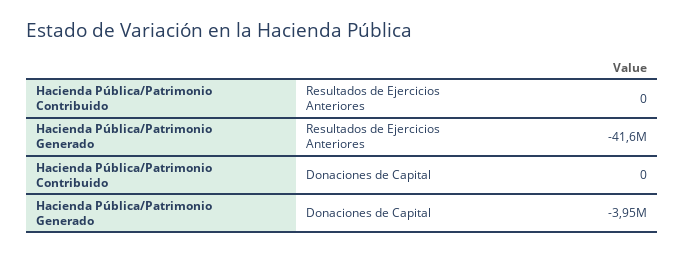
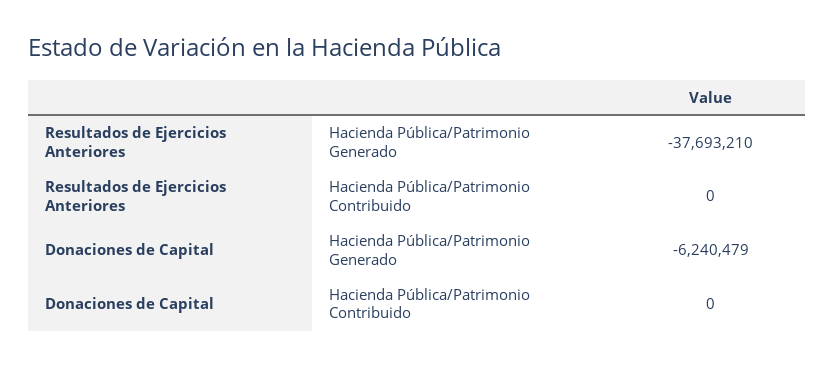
  {
    "Hacienda Pública/Patrimonio Contribuido": {
      "Resultados de Ejercicios Anteriores": 0,
      "Donaciones de Capital": 0
    },
    "Hacienda Pública/Patrimonio Generado": {
-     "Resultados de Ejercicios Anteriores": -41600000,
+     "Resultados de Ejercicios Anteriores": -37693210,
-     "Donaciones de Capital": -3950000
+     "Donaciones de Capital": -6240479
    }
  }

